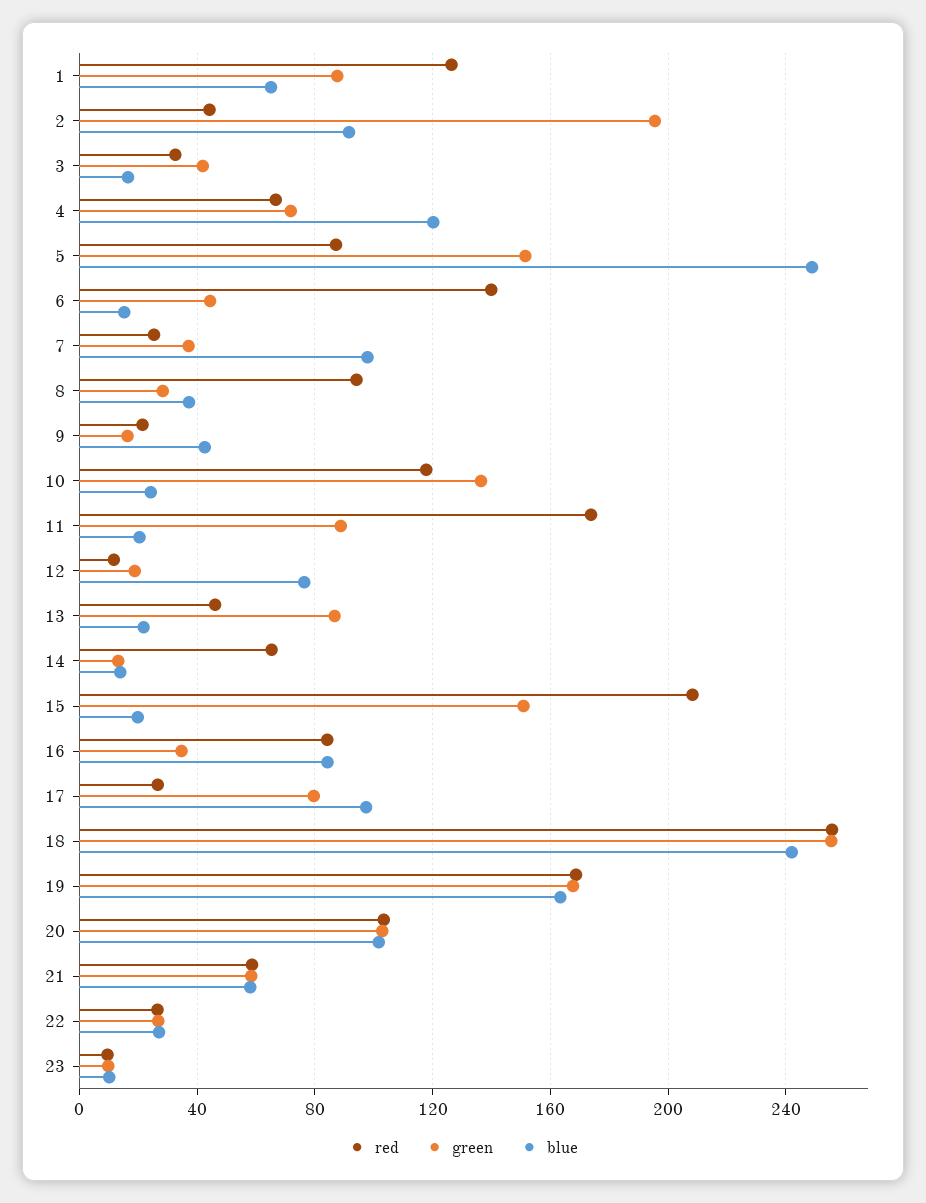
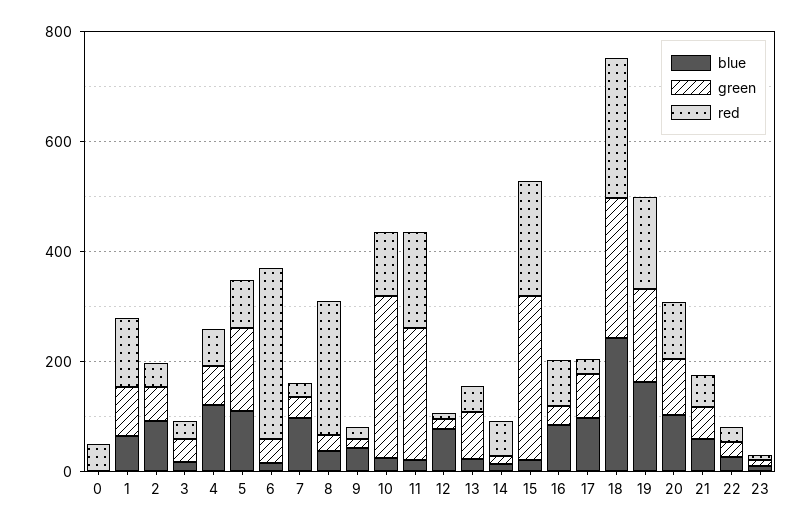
  {
    "red": {
      "1": 125,
      "2": 45,
      "3": 35,
      "4": 65,
      "5": 85,
-     "6": 140,
+     "6": 300,
      "7": 25,
-     "8": 95,
+     "8": 250,
      "9": 20,
      "10": 120,
      "11": 175,
      "12": 10,
      "13": 45,
      "14": 65,
      "15": 210,
      "16": 85,
      "17": 25,
      "18": 255,
      "19": 170,
      "20": 105,
      "21": 60,
      "22": 25,
-     "23": 10
+     "23": 10,
+     "0": 50
    },
    "green": {
      "1": 90,
-     "2": 195,
+     "2": 50,
      "3": 40,
      "4": 70,
      "5": 150,
      "6": 45,
      "7": 35,
      "8": 30,
      "9": 15,
-     "10": 135,
+     "10": 300,
-     "11": 90,
+     "11": 250,
      "12": 20,
      "13": 85,
      "14": 15,
-     "15": 150,
+     "15": 300,
      "16": 35,
      "17": 80,
      "18": 255,
      "19": 170,
      "20": 105,
      "21": 60,
      "22": 25,
-     "23": 10
+     "23": 10,
+     "0": 0
    },
    "blue": {
      "1": 65,
      "2": 90,
      "3": 15,
      "4": 120,
-     "5": 250,
+     "5": 100,
      "6": 15,
      "7": 100,
      "8": 35,
      "9": 45,
      "10": 25,
      "11": 20,
      "12": 75,
      "13": 20,
      "14": 15,
      "15": 20,
      "16": 85,
      "17": 95,
      "18": 240,
      "19": 165,
      "20": 100,
      "21": 60,
      "22": 25,
-     "23": 10
+     "23": 10,
+     "0": 0
    }
  }

